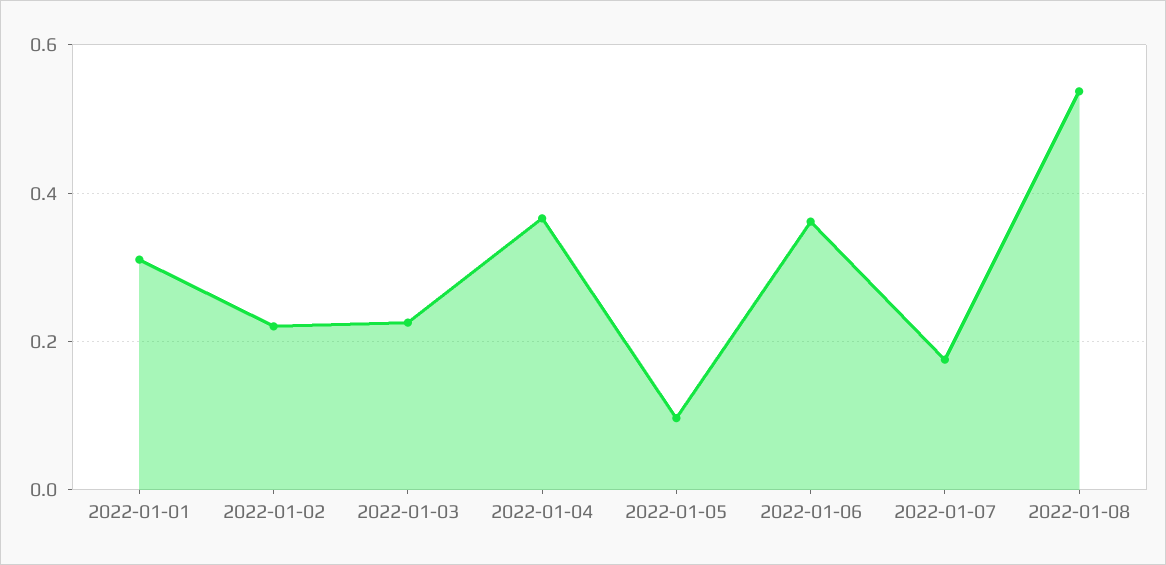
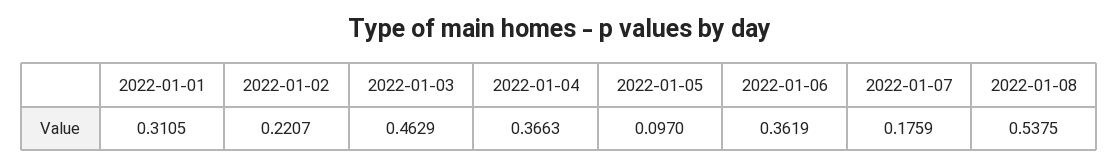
  {
    "2022-01-01": 0.3105,
    "2022-01-02": 0.2207,
-   "2022-01-03": 0.22,
+   "2022-01-03": 0.4629,
    "2022-01-04": 0.3663,
    "2022-01-05": 0.097,
    "2022-01-06": 0.3619,
    "2022-01-07": 0.1759,
    "2022-01-08": 0.5375
  }

